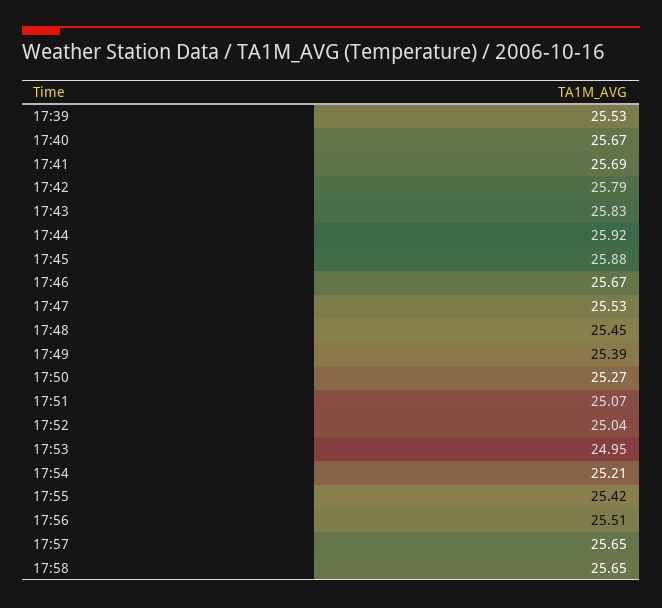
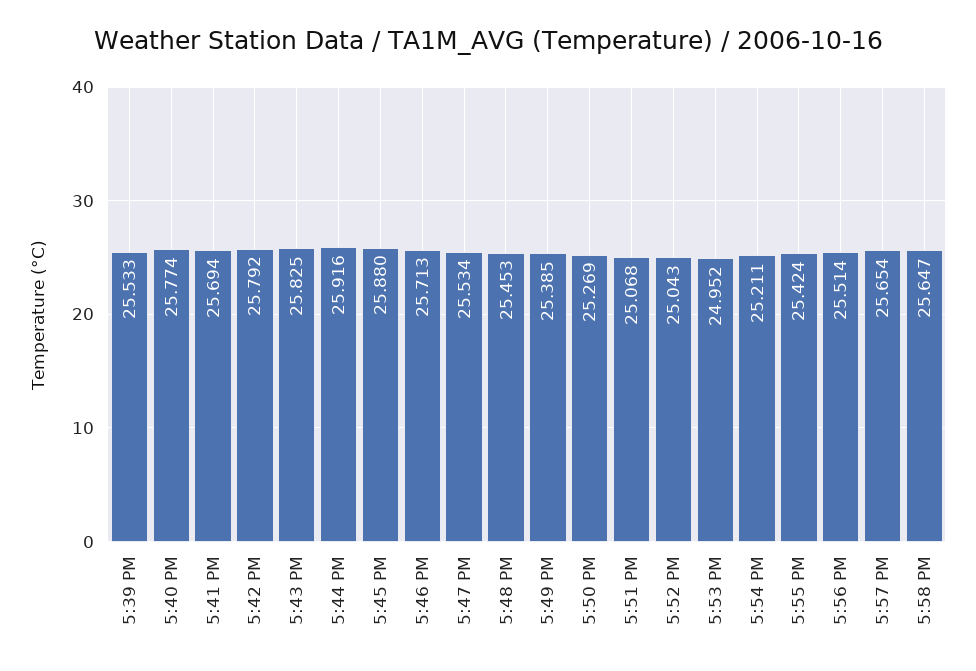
  {
    "17:39": 25.533,
-   "17:40": 25.67,
+   "17:40": 25.774,
    "17:41": 25.694,
    "17:42": 25.792,
    "17:43": 25.825,
    "17:44": 25.916,
    "17:45": 25.88,
-   "17:46": 25.67,
+   "17:46": 25.713,
    "17:47": 25.534,
    "17:48": 25.453,
    "17:49": 25.385,
    "17:50": 25.269,
    "17:51": 25.068,
    "17:52": 25.043,
    "17:53": 24.952,
    "17:54": 25.211,
    "17:55": 25.424,
    "17:56": 25.514,
    "17:57": 25.654,
    "17:58": 25.647
  }

